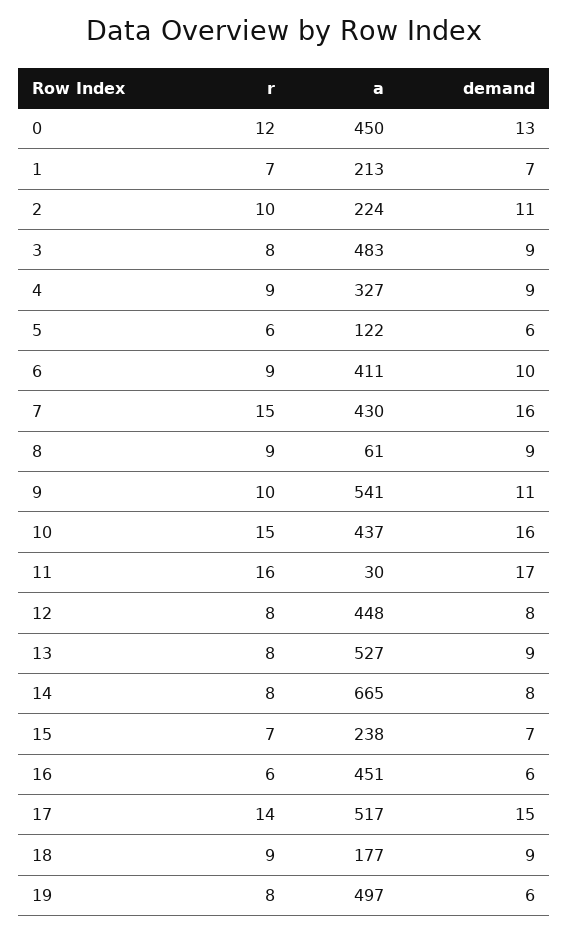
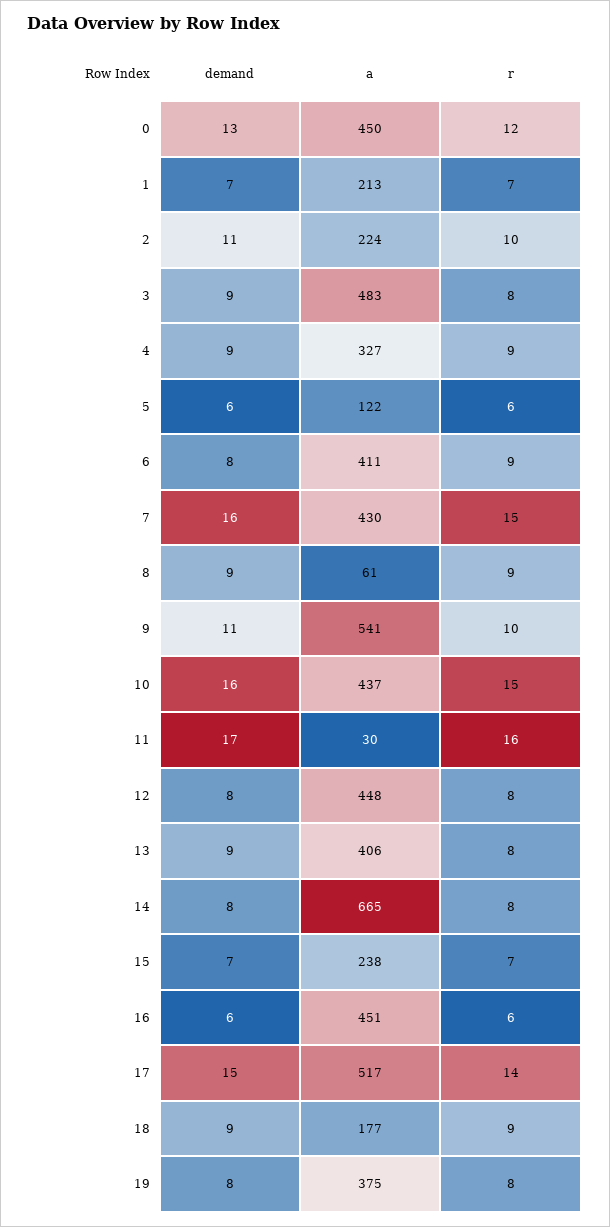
  {
    "r": {
      "0": 12,
      "1": 7,
      "2": 10,
      "3": 8,
      "4": 9,
      "5": 6,
      "6": 9,
      "7": 15,
      "8": 9,
      "9": 10,
      "10": 15,
      "11": 16,
      "12": 8,
      "13": 8,
      "14": 8,
      "15": 7,
      "16": 6,
      "17": 14,
      "18": 9,
      "19": 8
    },
    "a": {
      "0": 450,
      "1": 213,
      "2": 224,
      "3": 483,
      "4": 327,
      "5": 122,
      "6": 411,
      "7": 430,
      "8": 61,
      "9": 541,
      "10": 437,
      "11": 30,
      "12": 448,
-     "13": 527,
+     "13": 406,
      "14": 665,
      "15": 238,
      "16": 451,
      "17": 517,
      "18": 177,
-     "19": 497
+     "19": 375
    },
    "demand": {
      "0": 13,
      "1": 7,
      "2": 11,
      "3": 9,
      "4": 9,
      "5": 6,
-     "6": 10,
+     "6": 8,
      "7": 16,
      "8": 9,
      "9": 11,
      "10": 16,
      "11": 17,
      "12": 8,
      "13": 9,
      "14": 8,
      "15": 7,
      "16": 6,
      "17": 15,
      "18": 9,
-     "19": 6
+     "19": 8
    }
  }

